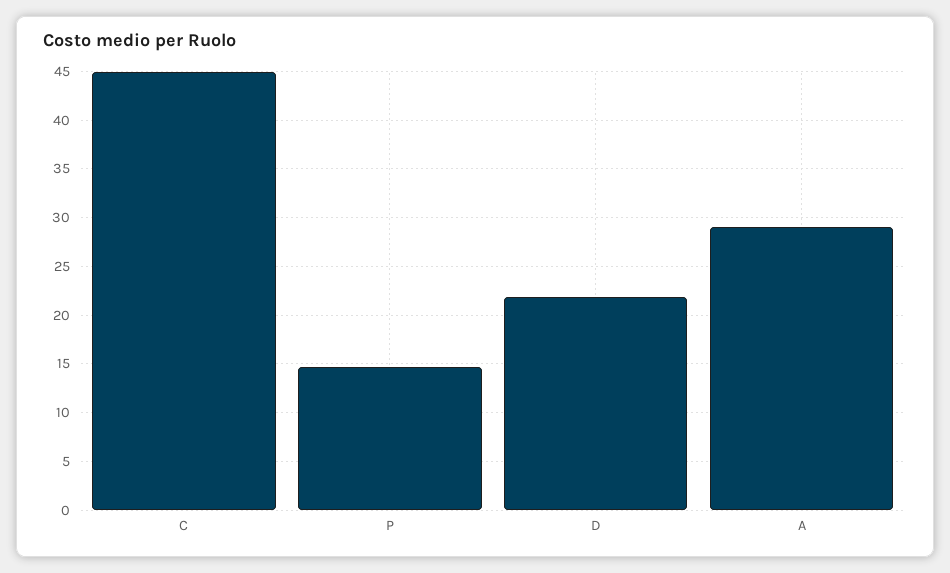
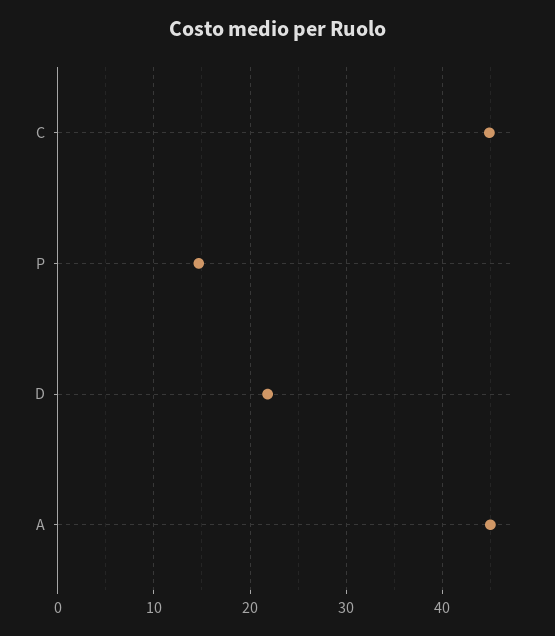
  {
    "C": 45,
    "P": 15,
    "D": 22,
-   "A": 29
+   "A": 45
  }

